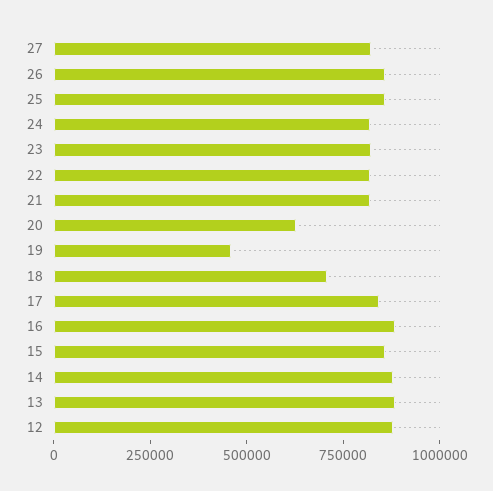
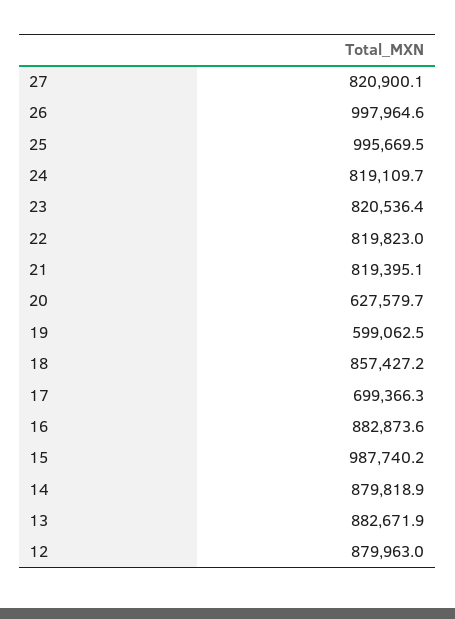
  {
    "27": 820900.1,
-   "26": 850000,
+   "26": 997964.6,
-   "25": 850000,
+   "25": 995669.5,
    "24": 819109.7,
    "23": 820536.4,
    "22": 819823,
    "21": 819395.1,
    "20": 627579.7,
-   "19": 450000,
+   "19": 599062.5,
-   "18": 700000,
+   "18": 857427.2,
-   "17": 850000,
+   "17": 699366.3,
    "16": 882873.6,
-   "15": 850000,
+   "15": 987740.2,
    "14": 879818.9,
    "13": 882671.9,
    "12": 879963
  }

